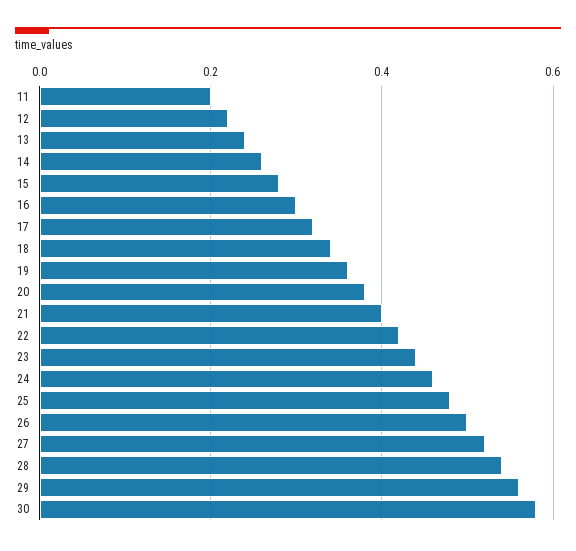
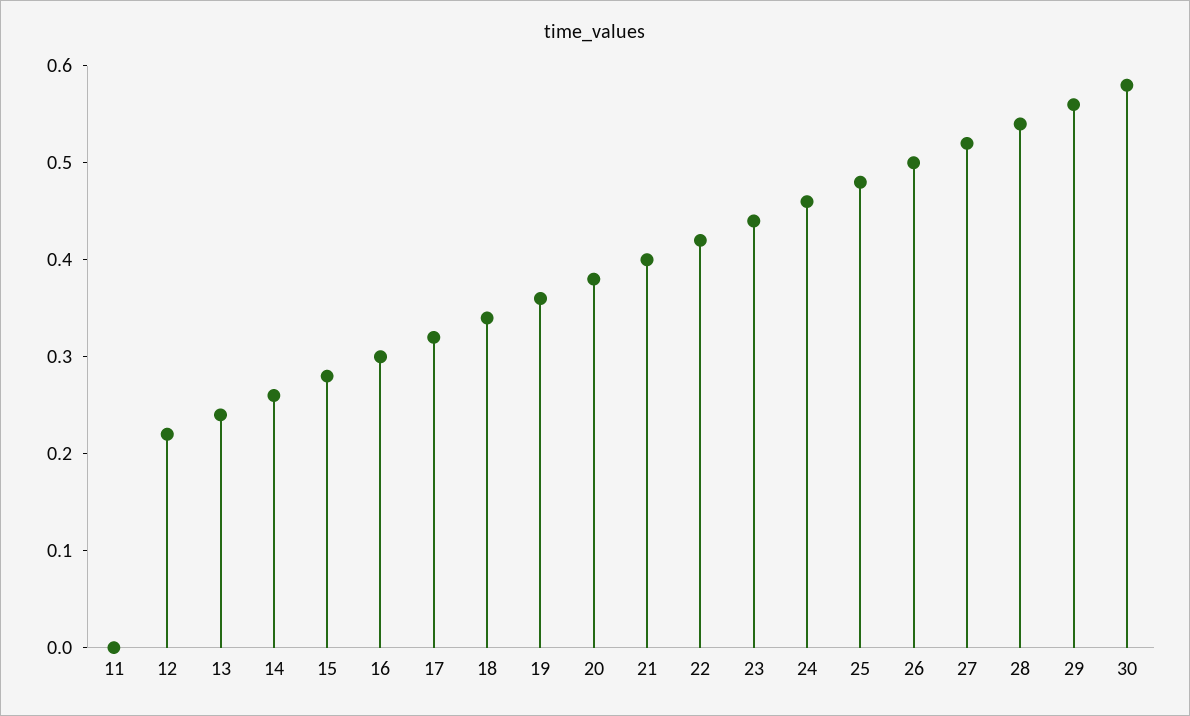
  {
-   "11": 0.2,
+   "11": 0,
    "12": 0.22,
    "13": 0.24,
    "14": 0.26,
    "15": 0.28,
    "16": 0.3,
    "17": 0.32,
    "18": 0.34,
    "19": 0.36,
    "20": 0.38,
    "21": 0.4,
    "22": 0.42,
    "23": 0.44,
    "24": 0.46,
    "25": 0.48,
    "26": 0.5,
    "27": 0.52,
    "28": 0.54,
    "29": 0.56,
    "30": 0.58
  }

